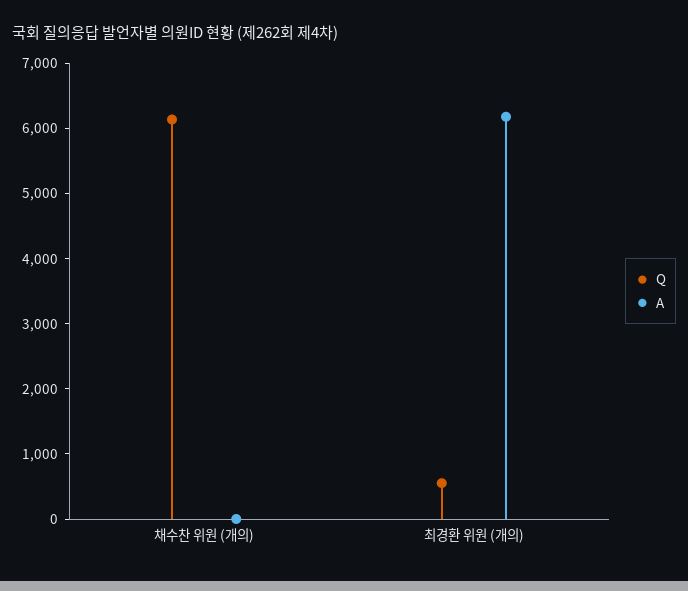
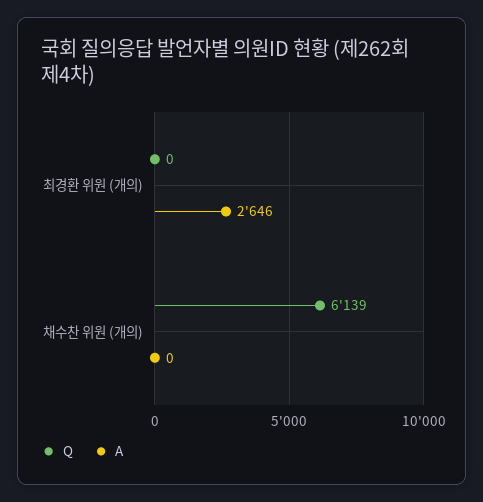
  {
    "Q": {
      "채수찬 위원 (개의)": 6139,
-     "최경환 위원 (개의)": 600
+     "최경환 위원 (개의)": 0
    },
    "A": {
      "채수찬 위원 (개의)": 0,
-     "최경환 위원 (개의)": 6200
+     "최경환 위원 (개의)": 2646
    }
  }

